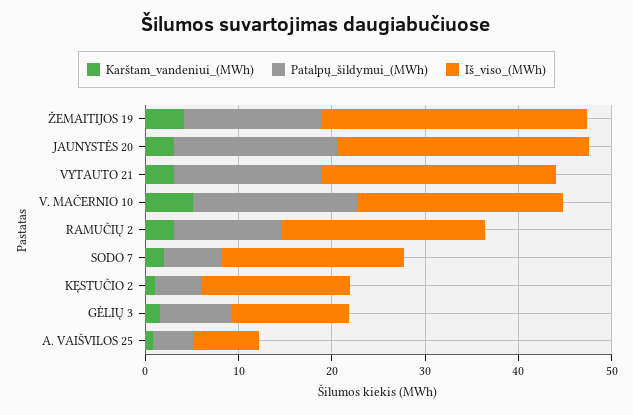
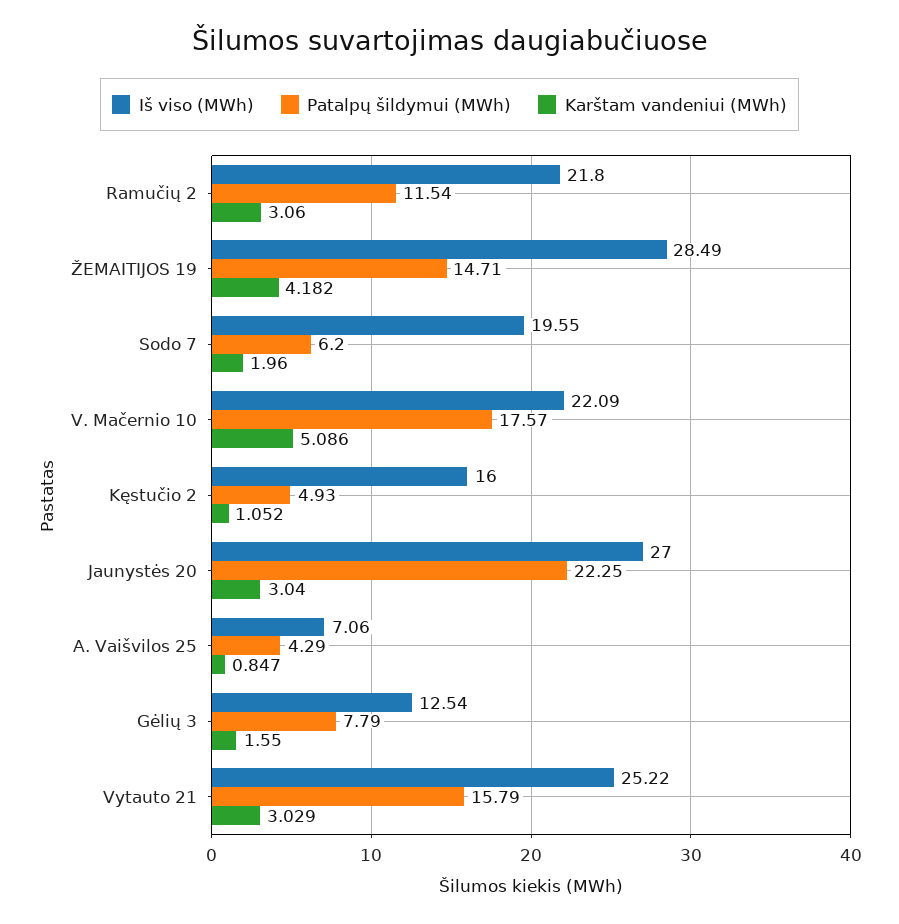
  {
    "Karštam_vandeniui_(MWh)": {
      "ŽEMAITIJOS 19": 4.182,
      "JAUNYSTĖS 20": 3.04,
      "VYTAUTO 21": 3.029,
      "V. MAČERNIO 10": 5.086,
      "RAMUČIŲ 2": 3.06,
      "SODO 7": 1.96,
      "KĘSTUČIO 2": 1.052,
      "GĖLIŲ 3": 1.55,
      "A. VAIŠVILOS 25": 0.847
    },
    "Patalpų_šildymui_(MWh)": {
      "ŽEMAITIJOS 19": 14.71,
-     "JAUNYSTĖS 20": 18,
+     "JAUNYSTĖS 20": 22.25,
      "VYTAUTO 21": 15.79,
      "V. MAČERNIO 10": 17.57,
      "RAMUČIŲ 2": 11.54,
      "SODO 7": 6.2,
      "KĘSTUČIO 2": 4.93,
      "GĖLIŲ 3": 7.79,
      "A. VAIŠVILOS 25": 4.29
    },
    "Iš_viso_(MWh)": {
      "ŽEMAITIJOS 19": 28.49,
      "JAUNYSTĖS 20": 27,
      "VYTAUTO 21": 25.22,
      "V. MAČERNIO 10": 22.09,
      "RAMUČIŲ 2": 21.8,
      "SODO 7": 19.55,
      "KĘSTUČIO 2": 16,
      "GĖLIŲ 3": 12.54,
      "A. VAIŠVILOS 25": 7.06
    }
  }

